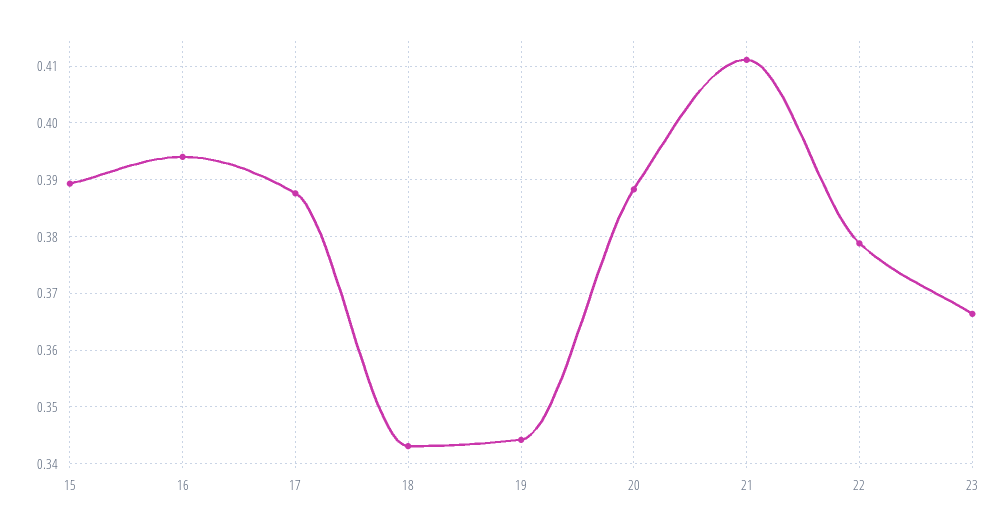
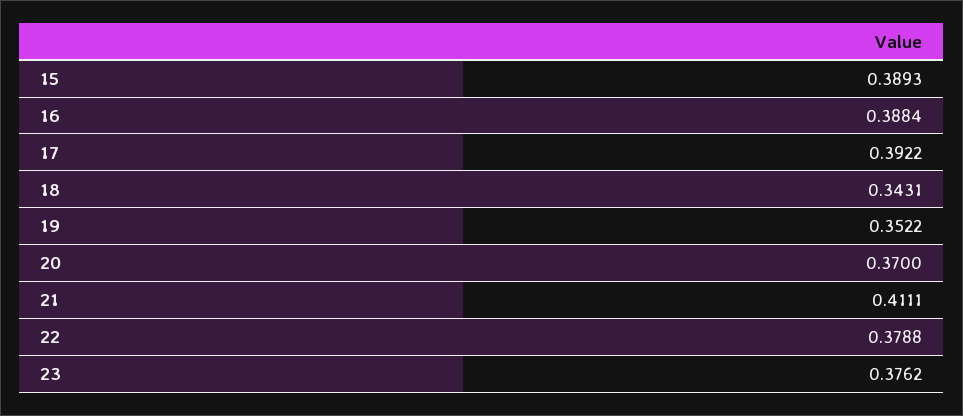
  {
    "15": 0.3893,
-   "16": 0.394,
+   "16": 0.3884,
-   "17": 0.388,
+   "17": 0.3922,
    "18": 0.3431,
-   "19": 0.344,
+   "19": 0.3522,
-   "20": 0.388,
+   "20": 0.37,
    "21": 0.4111,
    "22": 0.3788,
-   "23": 0.366
+   "23": 0.3762
  }

